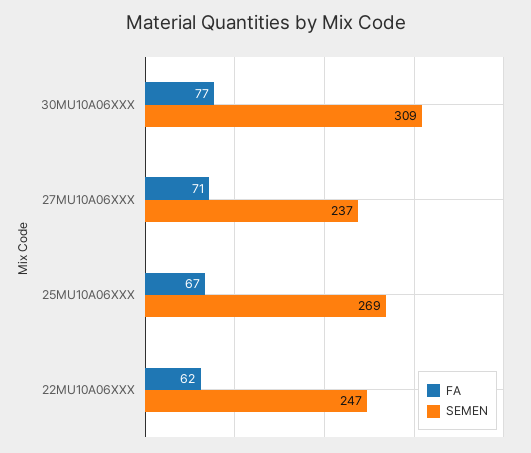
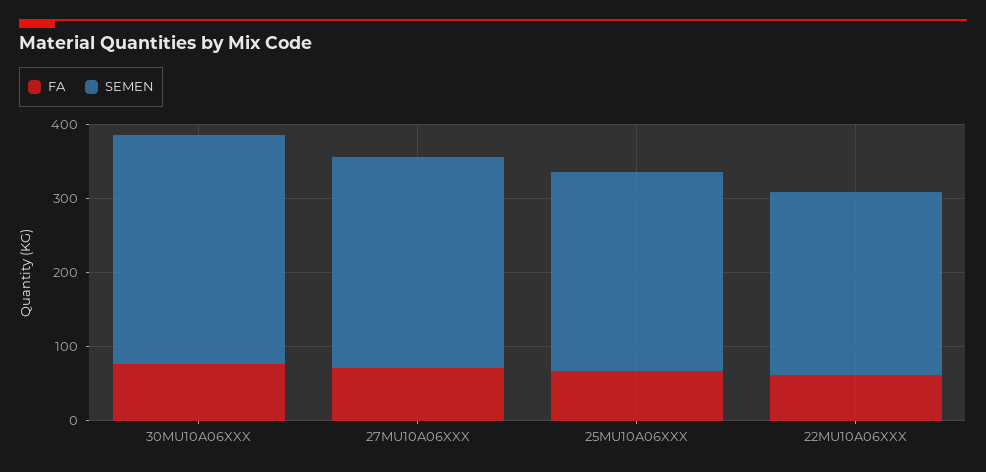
  {
    "FA": {
      "30MU10A06XXX": 77,
      "27MU10A06XXX": 71,
      "25MU10A06XXX": 67,
      "22MU10A06XXX": 62
    },
    "SEMEN": {
      "30MU10A06XXX": 309,
-     "27MU10A06XXX": 237,
+     "27MU10A06XXX": 280,
      "25MU10A06XXX": 269,
      "22MU10A06XXX": 247
    }
  }

